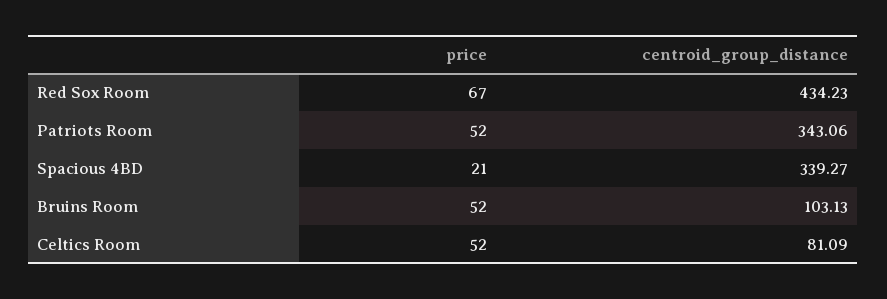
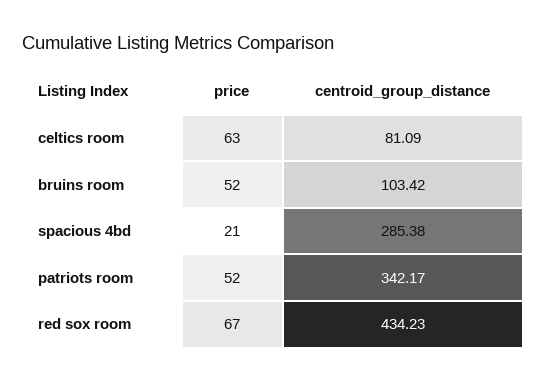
  {
    "price": {
      "Red Sox Room": 67,
      "Patriots Room": 52,
      "Spacious 4BD": 21,
      "Bruins Room": 52,
-     "Celtics Room": 52
+     "Celtics Room": 63
    },
    "centroid_group_distance": {
      "Red Sox Room": 434.23,
-     "Patriots Room": 343.06,
+     "Patriots Room": 342.17,
-     "Spacious 4BD": 339.27,
+     "Spacious 4BD": 285.38,
-     "Bruins Room": 103.13,
+     "Bruins Room": 103.42,
      "Celtics Room": 81.09
    }
  }

